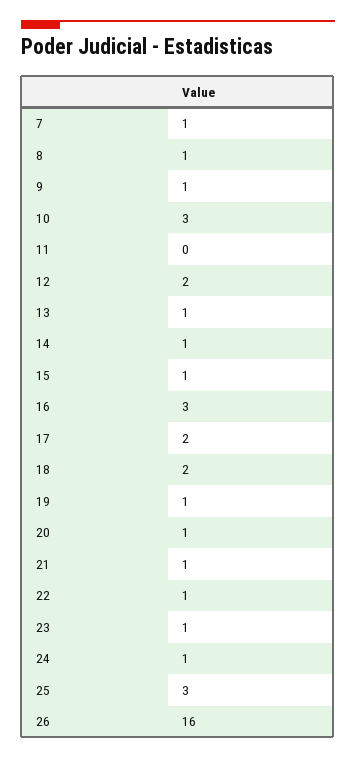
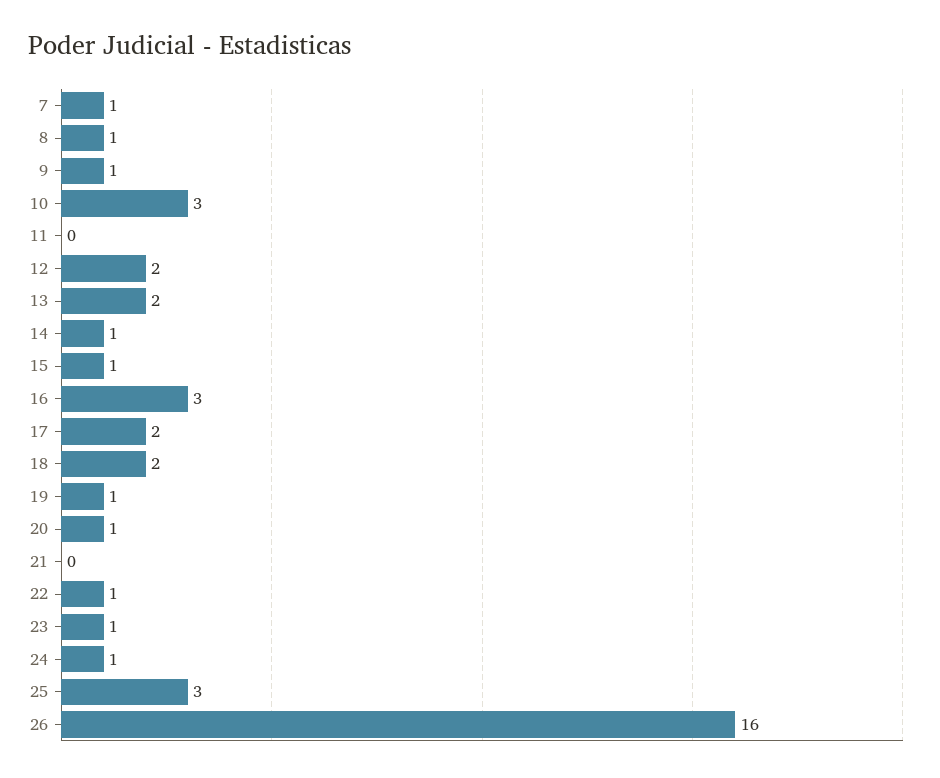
  {
    "7": 1,
    "8": 1,
    "9": 1,
    "10": 3,
    "11": 0,
    "12": 2,
-   "13": 1,
+   "13": 2,
    "14": 1,
    "15": 1,
    "16": 3,
    "17": 2,
    "18": 2,
    "19": 1,
    "20": 1,
-   "21": 1,
+   "21": 0,
    "22": 1,
    "23": 1,
    "24": 1,
    "25": 3,
    "26": 16
  }

